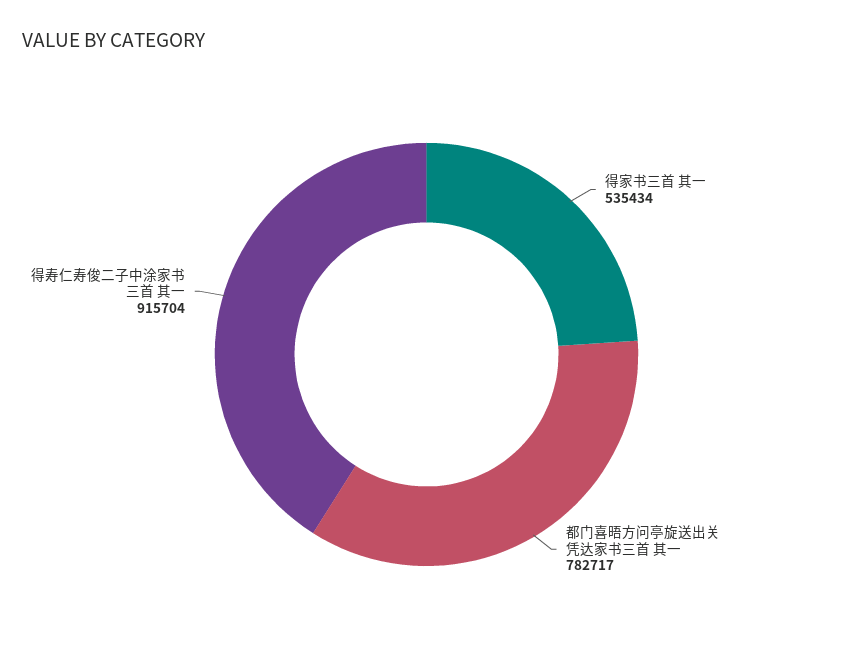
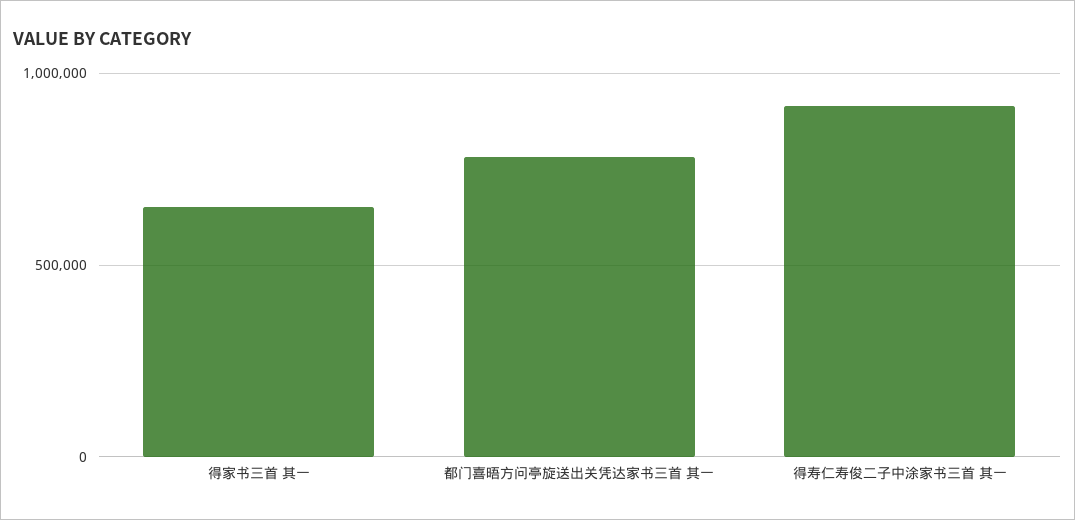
  {
-   "得家书三首 其一": 535434,
+   "得家书三首 其一": 650000,
    "都门喜晤方问亭旋送出关凭达家书三首 其一": 782717,
    "得寿仁寿俊二子中涂家书三首 其一": 915704
  }

